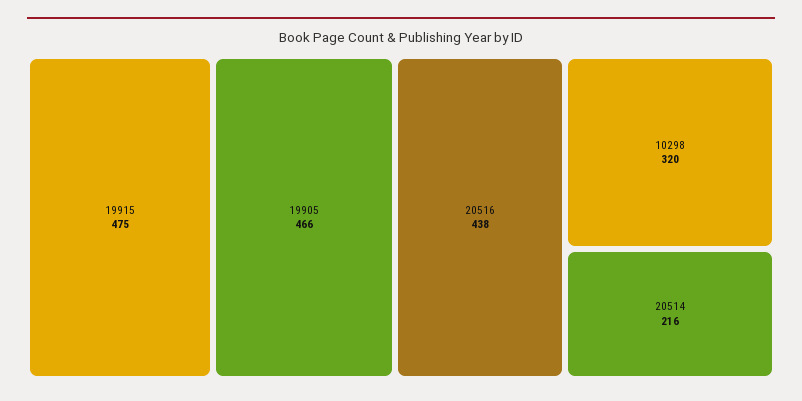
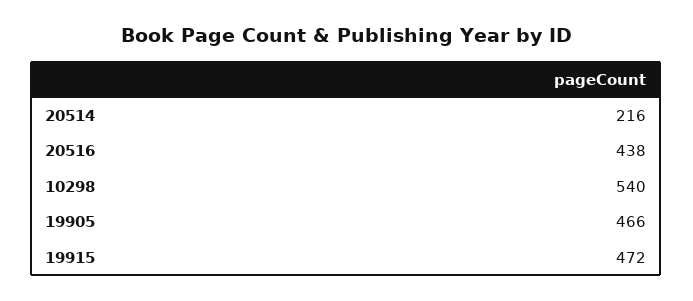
  {
-   "19915": 475,
+   "19915": 472,
    "19905": 466,
    "20516": 438,
-   "10298": 320,
+   "10298": 540,
    "20514": 216
  }

